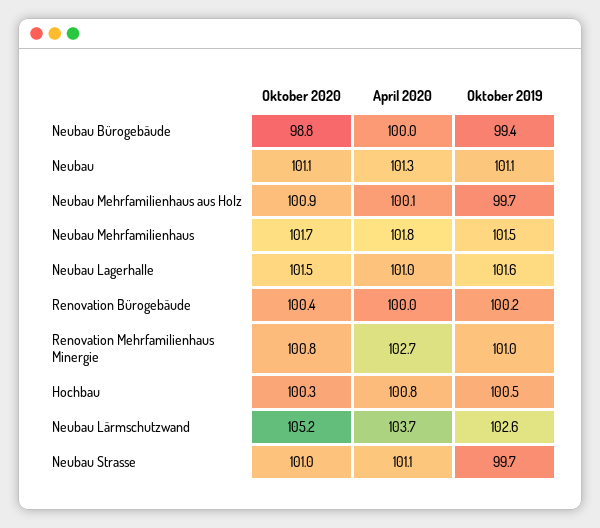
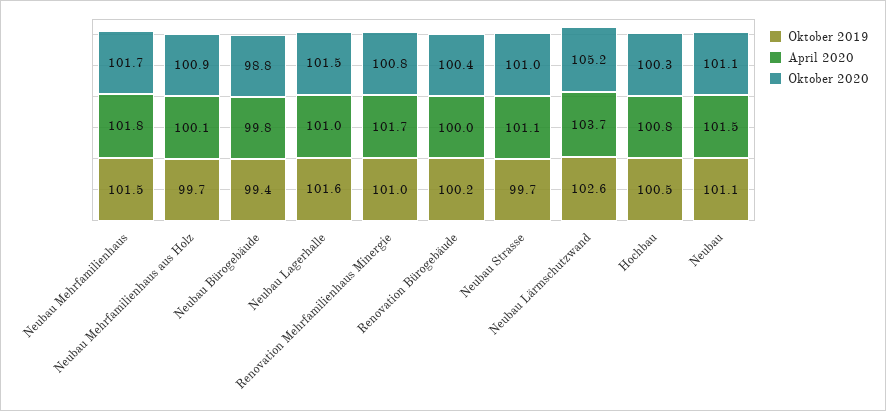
  {
    "Oktober 2020": {
      "Neubau Bürogebäude": 98.8,
      "Neubau": 101.1,
      "Neubau Mehrfamilienhaus aus Holz": 100.9,
      "Neubau Mehrfamilienhaus": 101.7,
      "Neubau Lagerhalle": 101.5,
      "Renovation Bürogebäude": 100.4,
      "Renovation Mehrfamilienhaus Minergie": 100.8,
      "Hochbau": 100.3,
      "Neubau Lärmschutzwand": 105.2,
      "Neubau Strasse": 101
    },
    "April 2020": {
-     "Neubau Bürogebäude": 100,
+     "Neubau Bürogebäude": 99.8,
-     "Neubau": 101.3,
+     "Neubau": 101.5,
      "Neubau Mehrfamilienhaus aus Holz": 100.1,
      "Neubau Mehrfamilienhaus": 101.8,
      "Neubau Lagerhalle": 101,
      "Renovation Bürogebäude": 100,
-     "Renovation Mehrfamilienhaus Minergie": 102.7,
+     "Renovation Mehrfamilienhaus Minergie": 101.7,
      "Hochbau": 100.8,
      "Neubau Lärmschutzwand": 103.7,
      "Neubau Strasse": 101.1
    },
    "Oktober 2019": {
      "Neubau Bürogebäude": 99.4,
      "Neubau": 101.1,
      "Neubau Mehrfamilienhaus aus Holz": 99.7,
      "Neubau Mehrfamilienhaus": 101.5,
      "Neubau Lagerhalle": 101.6,
      "Renovation Bürogebäude": 100.2,
      "Renovation Mehrfamilienhaus Minergie": 101,
      "Hochbau": 100.5,
      "Neubau Lärmschutzwand": 102.6,
      "Neubau Strasse": 99.7
    }
  }

